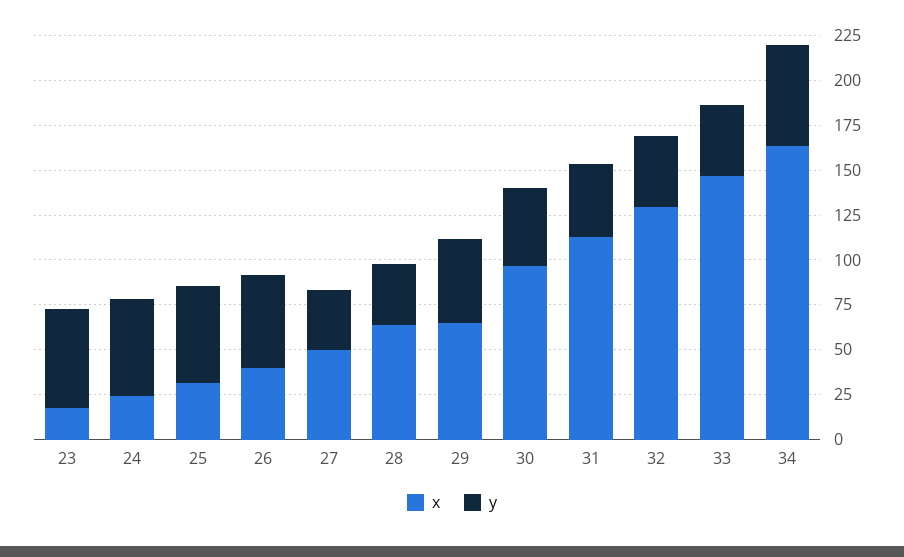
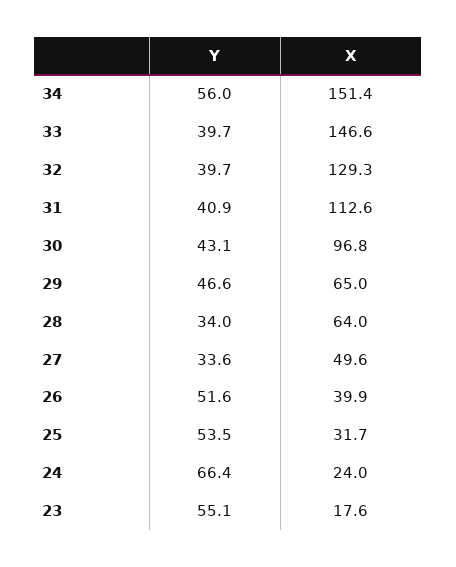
  {
    "x": {
      "23": 17.6,
      "24": 24,
      "25": 31.7,
      "26": 39.9,
      "27": 49.6,
      "28": 64,
      "29": 65,
      "30": 96.8,
      "31": 112.6,
      "32": 129.3,
      "33": 146.6,
-     "34": 165
+     "34": 151.4
    },
    "y": {
      "23": 55.1,
-     "24": 55,
+     "24": 66.4,
      "25": 53.5,
      "26": 51.6,
      "27": 33.6,
      "28": 34,
      "29": 46.6,
      "30": 43.1,
      "31": 40.9,
      "32": 39.7,
      "33": 39.7,
      "34": 56
    }
  }

